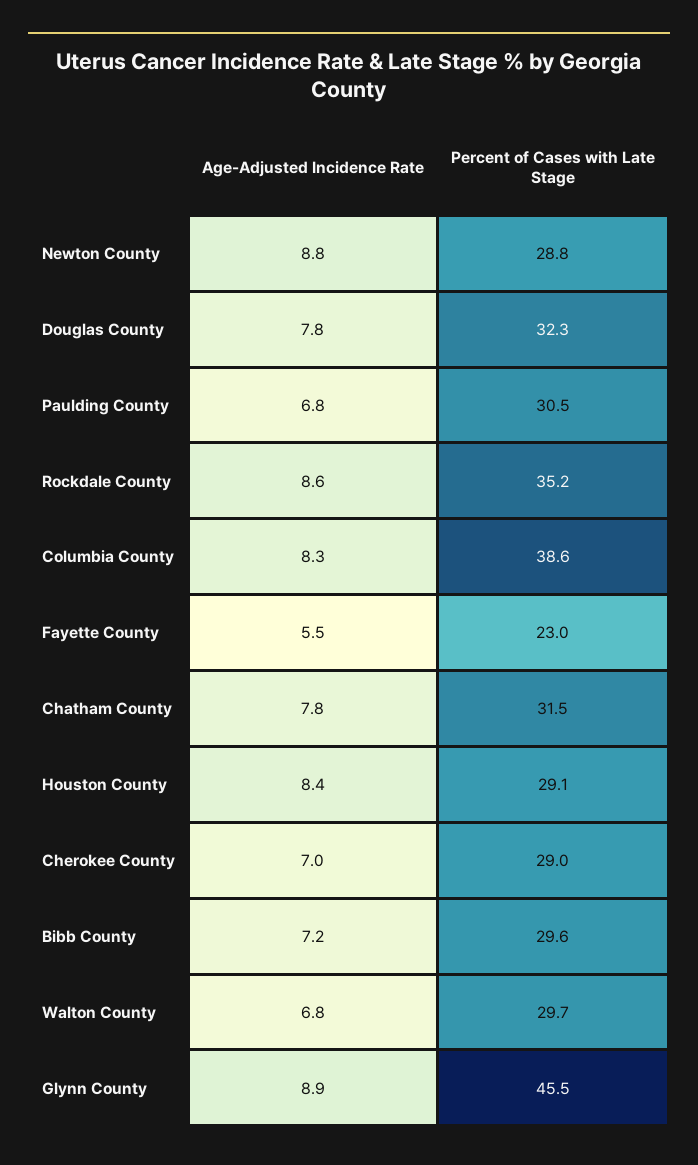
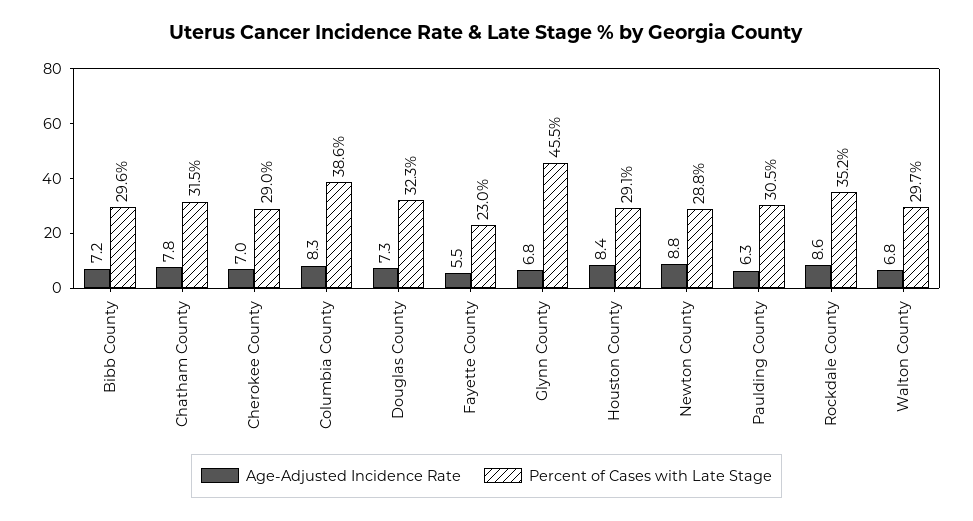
  {
    "Age-Adjusted Incidence Rate": {
      "Newton County": 8.8,
-     "Douglas County": 7.8,
+     "Douglas County": 7.3,
-     "Paulding County": 6.8,
+     "Paulding County": 6.3,
      "Rockdale County": 8.6,
      "Columbia County": 8.3,
      "Fayette County": 5.5,
      "Chatham County": 7.8,
      "Houston County": 8.4,
      "Cherokee County": 7,
      "Bibb County": 7.2,
      "Walton County": 6.8,
-     "Glynn County": 8.9
+     "Glynn County": 6.8
    },
    "Percent of Cases with Late Stage": {
      "Newton County": 28.8,
      "Douglas County": 32.3,
      "Paulding County": 30.5,
      "Rockdale County": 35.2,
      "Columbia County": 38.6,
      "Fayette County": 23,
      "Chatham County": 31.5,
      "Houston County": 29.1,
      "Cherokee County": 29,
      "Bibb County": 29.6,
      "Walton County": 29.7,
      "Glynn County": 45.5
    }
  }

